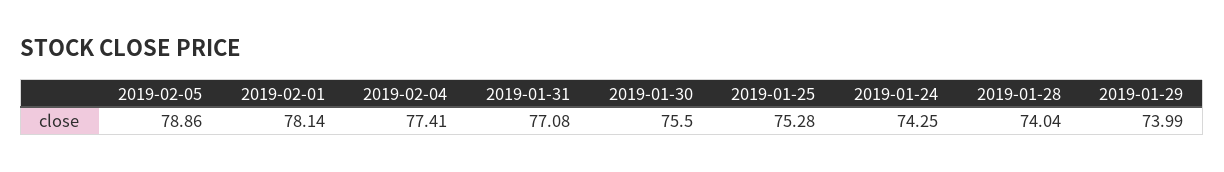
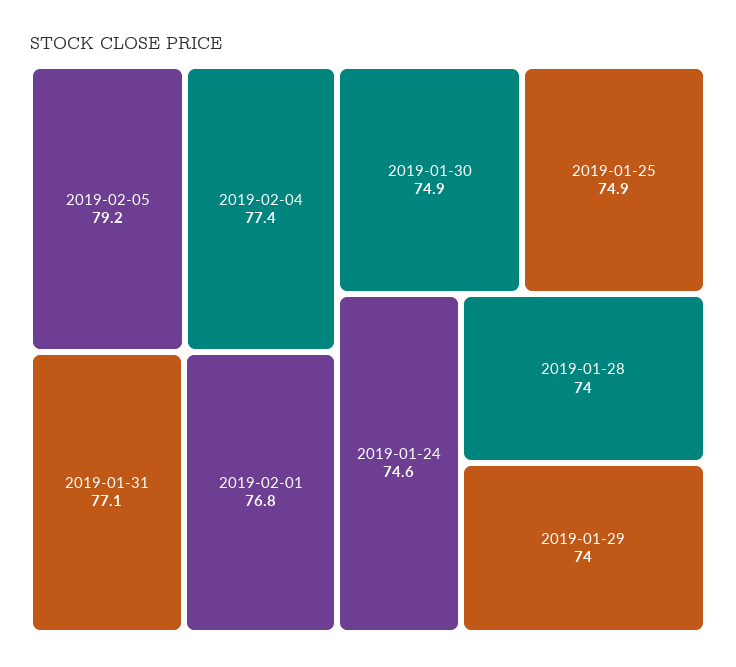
  {
-   "2019-02-05": 78.86,
+   "2019-02-05": 79.2,
-   "2019-02-01": 78.14,
+   "2019-02-01": 76.8,
    "2019-02-04": 77.41,
    "2019-01-31": 77.08,
-   "2019-01-30": 75.5,
+   "2019-01-30": 74.9,
-   "2019-01-25": 75.28,
+   "2019-01-25": 74.9,
-   "2019-01-24": 74.25,
+   "2019-01-24": 74.6,
    "2019-01-28": 74.04,
    "2019-01-29": 73.99
  }

